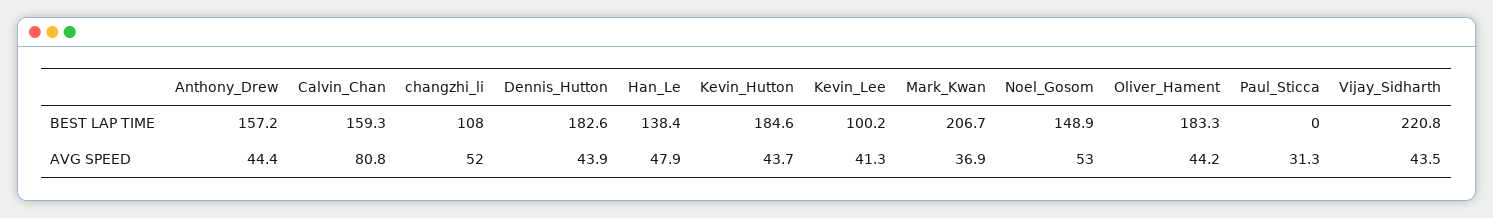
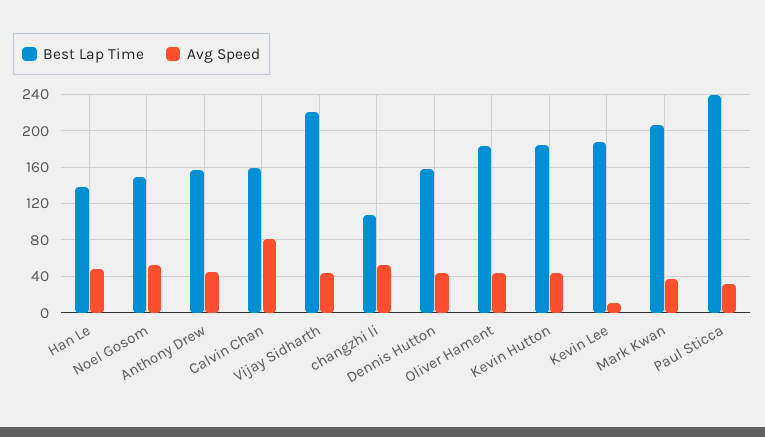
  {
    "BEST LAP TIME": {
      "Anthony_Drew": 157.2,
      "Calvin_Chan": 159.3,
      "changzhi_li": 108,
-     "Dennis_Hutton": 182.6,
+     "Dennis_Hutton": 160,
      "Han_Le": 138.4,
      "Kevin_Hutton": 184.6,
-     "Kevin_Lee": 100.2,
+     "Kevin_Lee": 190,
      "Mark_Kwan": 206.7,
      "Noel_Gosom": 148.9,
      "Oliver_Hament": 183.3,
-     "Paul_Sticca": 0,
+     "Paul_Sticca": 240,
      "Vijay_Sidharth": 220.8
    },
    "AVG SPEED": {
      "Anthony_Drew": 44.4,
      "Calvin_Chan": 80.8,
      "changzhi_li": 52,
      "Dennis_Hutton": 43.9,
      "Han_Le": 47.9,
      "Kevin_Hutton": 43.7,
-     "Kevin_Lee": 41.3,
+     "Kevin_Lee": 10,
      "Mark_Kwan": 36.9,
      "Noel_Gosom": 53,
      "Oliver_Hament": 44.2,
      "Paul_Sticca": 31.3,
      "Vijay_Sidharth": 43.5
    }
  }

